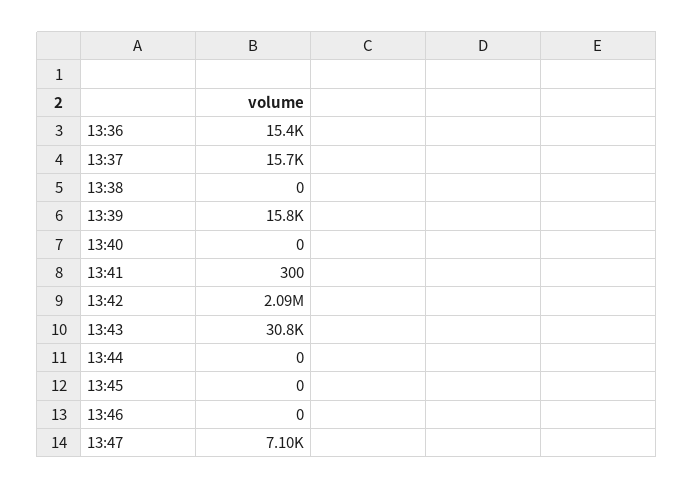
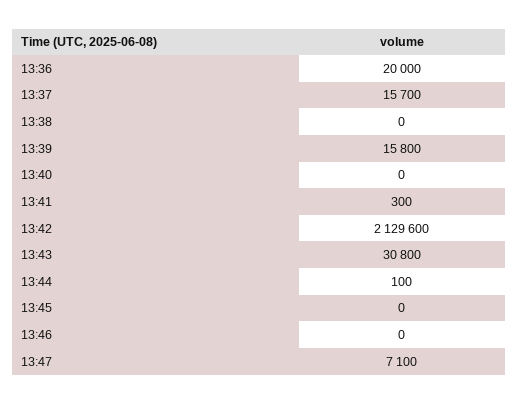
  {
-   "13:36": 15400,
+   "13:36": 20000,
    "13:37": 15700,
    "13:38": 0,
    "13:39": 15800,
    "13:40": 0,
    "13:41": 300,
-   "13:42": 2090000,
+   "13:42": 2129600,
    "13:43": 30800,
-   "13:44": 0,
+   "13:44": 100,
    "13:45": 0,
    "13:46": 0,
    "13:47": 7100
  }

